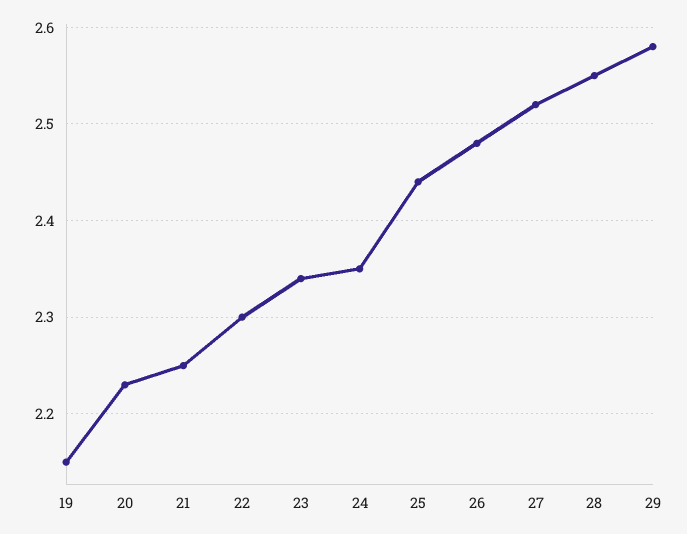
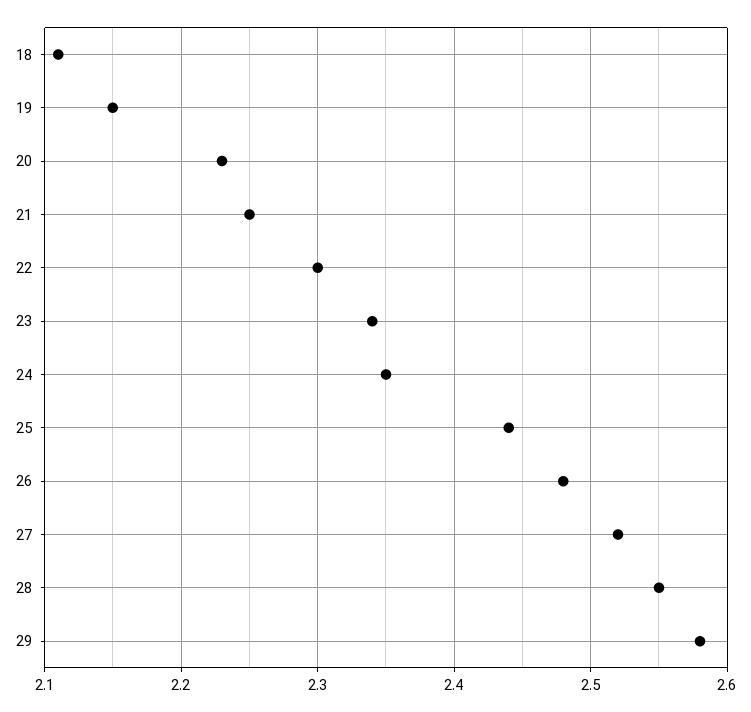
  {
    "19": 2.15,
    "20": 2.23,
    "21": 2.25,
    "22": 2.3,
    "23": 2.34,
    "24": 2.35,
    "25": 2.44,
    "26": 2.48,
    "27": 2.52,
    "28": 2.55,
-   "29": 2.58
+   "29": 2.58,
+   "18": 2.11
  }

